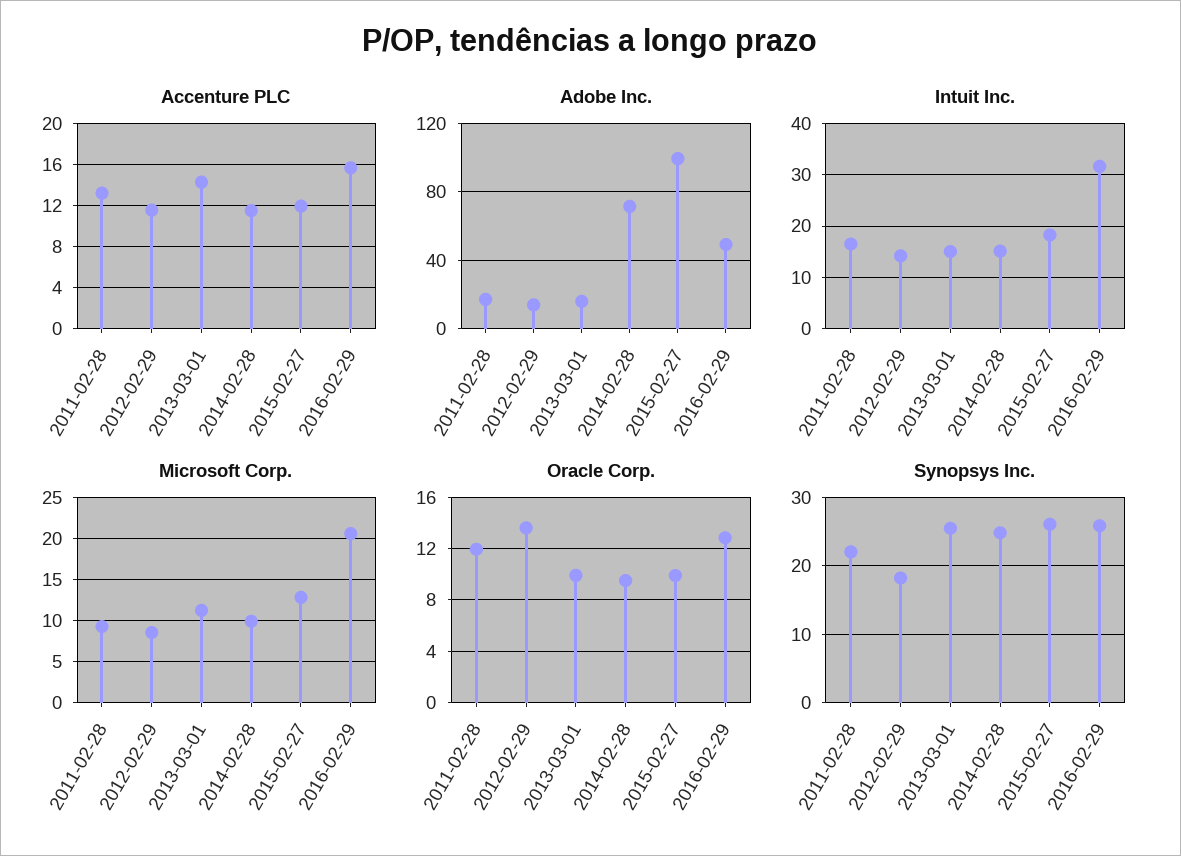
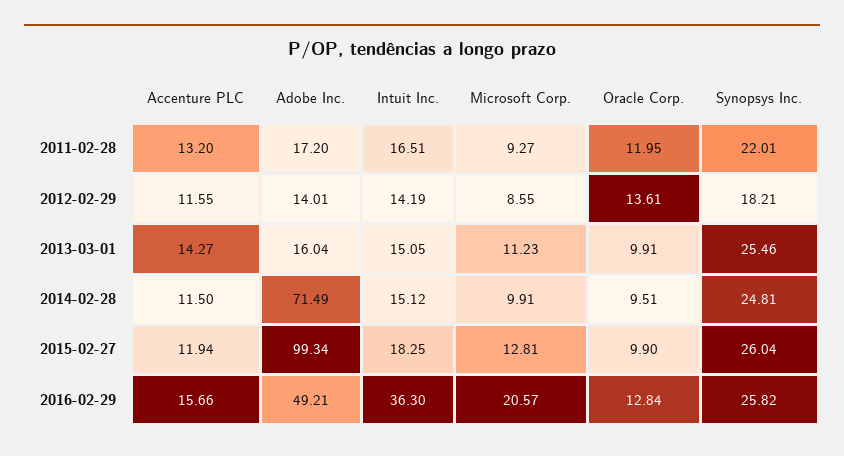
  {
    "Accenture PLC": {
      "2011-02-28": 13.2,
      "2012-02-29": 11.55,
      "2013-03-01": 14.27,
      "2014-02-28": 11.5,
      "2015-02-27": 11.94,
      "2016-02-29": 15.66
    },
    "Adobe Inc.": {
      "2011-02-28": 17.2,
      "2012-02-29": 14.01,
      "2013-03-01": 16.04,
      "2014-02-28": 71.49,
      "2015-02-27": 99.34,
      "2016-02-29": 49.21
    },
    "Intuit Inc.": {
      "2011-02-28": 16.51,
      "2012-02-29": 14.19,
      "2013-03-01": 15.05,
      "2014-02-28": 15.12,
      "2015-02-27": 18.25,
-     "2016-02-29": 32
+     "2016-02-29": 36.3
    },
    "Microsoft Corp.": {
      "2011-02-28": 9.27,
      "2012-02-29": 8.55,
      "2013-03-01": 11.23,
      "2014-02-28": 9.91,
      "2015-02-27": 12.81,
      "2016-02-29": 20.57
    },
    "Oracle Corp.": {
      "2011-02-28": 11.95,
      "2012-02-29": 13.61,
      "2013-03-01": 9.91,
      "2014-02-28": 9.51,
      "2015-02-27": 9.9,
      "2016-02-29": 12.84
    },
    "Synopsys Inc.": {
      "2011-02-28": 22.01,
      "2012-02-29": 18.21,
      "2013-03-01": 25.46,
      "2014-02-28": 24.81,
      "2015-02-27": 26.04,
      "2016-02-29": 25.82
    }
  }

